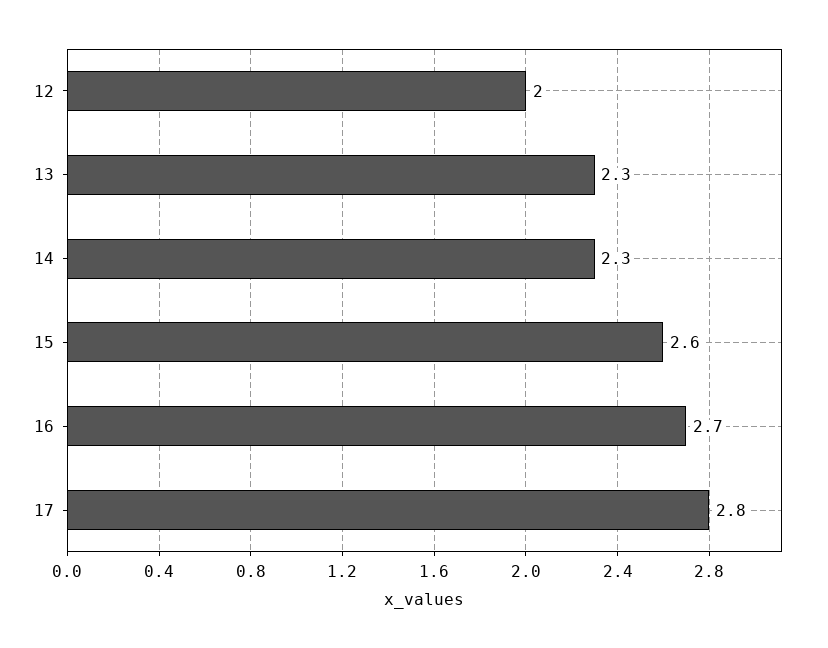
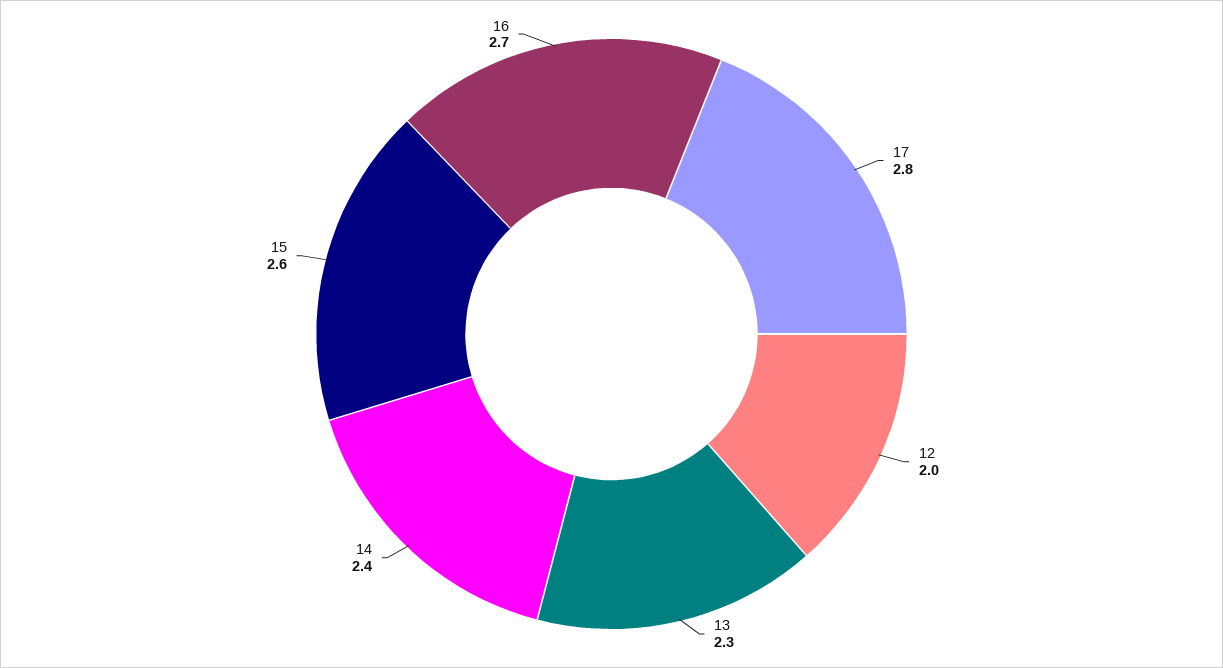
  {
    "12": 2,
    "13": 2.3,
-   "14": 2.3,
+   "14": 2.4,
    "15": 2.6,
    "16": 2.7,
    "17": 2.8
  }

